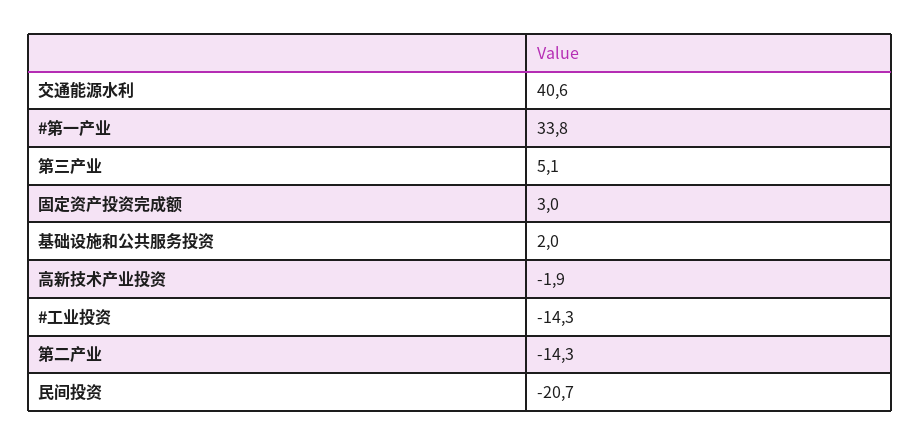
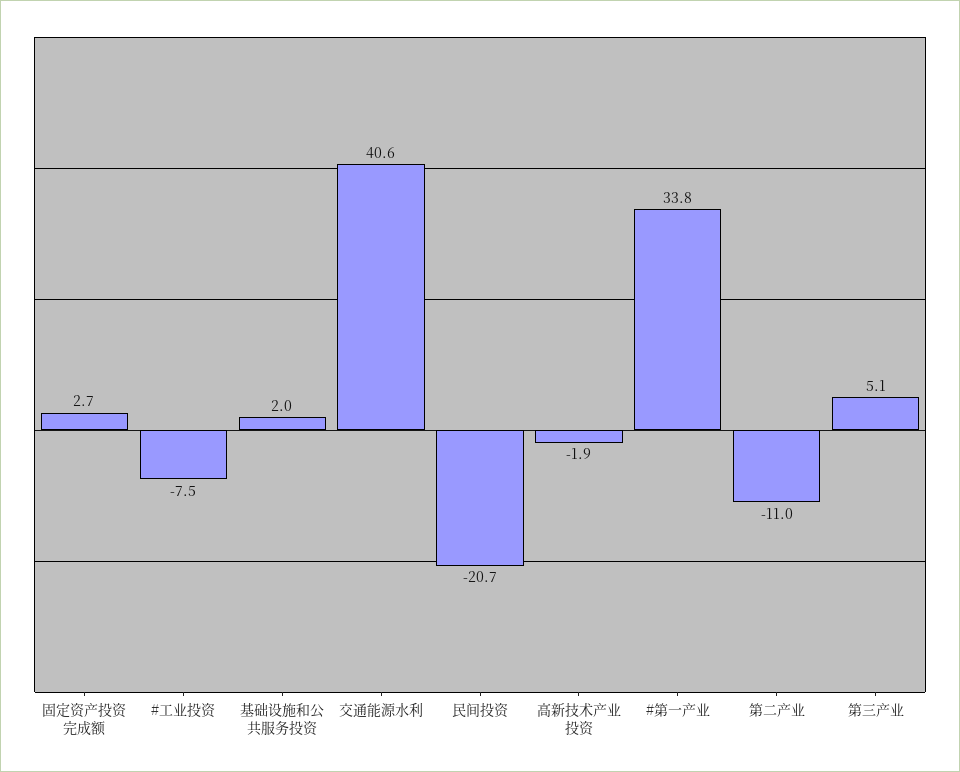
  {
    "交通能源水利": 40.6,
    "#第一产业": 33.8,
    "第三产业": 5.1,
-   "固定资产投资完成额": 3,
+   "固定资产投资完成额": 2.7,
    "基础设施和公共服务投资": 2,
    "高新技术产业投资": -1.9,
-   "#工业投资": -14.3,
+   "#工业投资": -7.5,
-   "第二产业": -14.3,
+   "第二产业": -11,
    "民间投资": -20.7
  }

